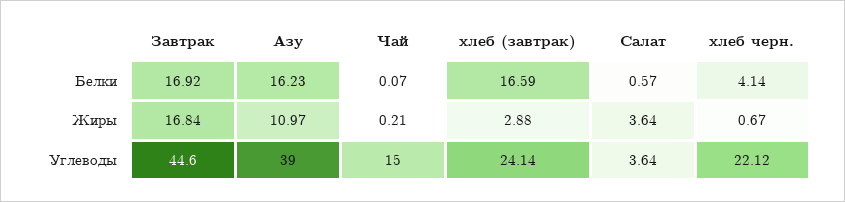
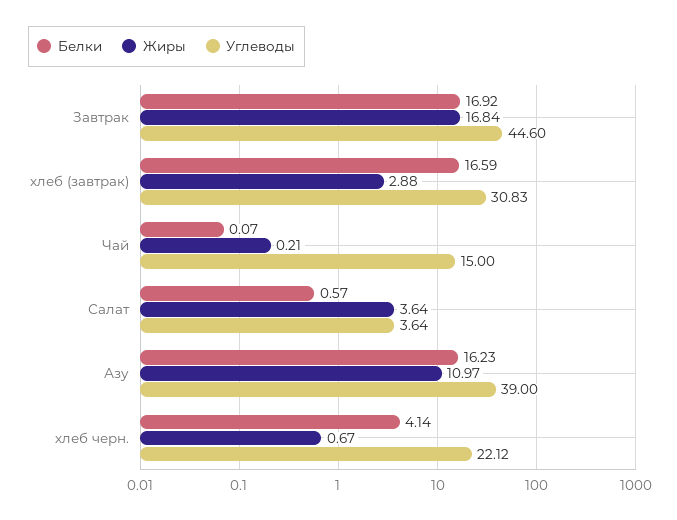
  {
    "Белки": {
      "Завтрак": 16.92,
      "Азу": 16.23,
      "Чай": 0.07,
      "хлеб (завтрак)": 16.59,
      "Салат": 0.57,
      "хлеб черн.": 4.14
    },
    "Жиры": {
      "Завтрак": 16.84,
      "Азу": 10.97,
      "Чай": 0.21,
      "хлеб (завтрак)": 2.88,
      "Салат": 3.64,
      "хлеб черн.": 0.67
    },
    "Углеводы": {
      "Завтрак": 44.6,
      "Азу": 39,
      "Чай": 15,
-     "хлеб (завтрак)": 24.14,
+     "хлеб (завтрак)": 30.83,
      "Салат": 3.64,
      "хлеб черн.": 22.12
    }
  }

